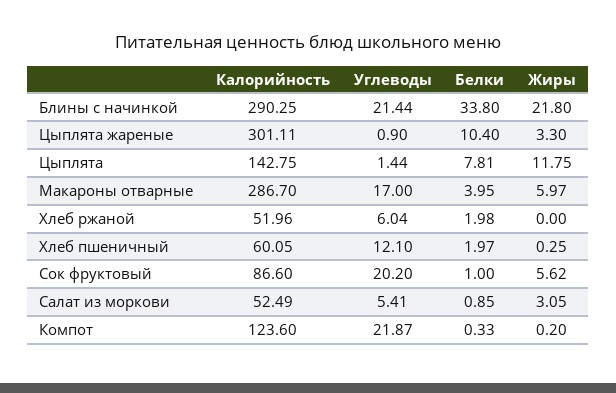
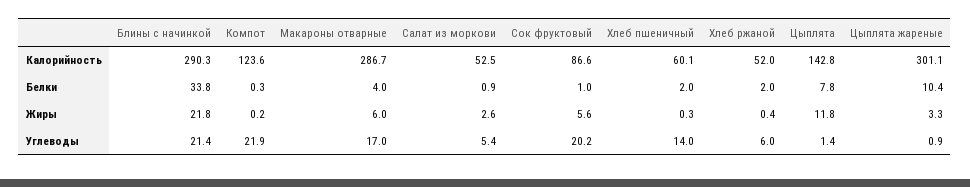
  {
    "Калорийность": {
      "Блины с начинкой": 290.25,
      "Цыплята жареные": 301.11,
      "Цыплята": 142.75,
      "Макароны отварные": 286.7,
      "Хлеб ржаной": 51.96,
      "Хлеб пшеничный": 60.05,
      "Сок фруктовый": 86.6,
      "Салат из моркови": 52.49,
      "Компот": 123.6
    },
    "Углеводы": {
      "Блины с начинкой": 21.44,
      "Цыплята жареные": 0.9,
      "Цыплята": 1.44,
      "Макароны отварные": 17,
      "Хлеб ржаной": 6.04,
-     "Хлеб пшеничный": 12.1,
+     "Хлеб пшеничный": 14,
      "Сок фруктовый": 20.2,
      "Салат из моркови": 5.41,
      "Компот": 21.87
    },
    "Белки": {
      "Блины с начинкой": 33.8,
      "Цыплята жареные": 10.4,
      "Цыплята": 7.81,
      "Макароны отварные": 3.95,
      "Хлеб ржаной": 1.98,
      "Хлеб пшеничный": 1.97,
      "Сок фруктовый": 1,
      "Салат из моркови": 0.85,
      "Компот": 0.33
    },
    "Жиры": {
      "Блины с начинкой": 21.8,
      "Цыплята жареные": 3.3,
      "Цыплята": 11.75,
      "Макароны отварные": 5.97,
-     "Хлеб ржаной": 0,
+     "Хлеб ржаной": 0.4,
      "Хлеб пшеничный": 0.25,
      "Сок фруктовый": 5.62,
-     "Салат из моркови": 3.05,
+     "Салат из моркови": 2.6,
      "Компот": 0.2
    }
  }

